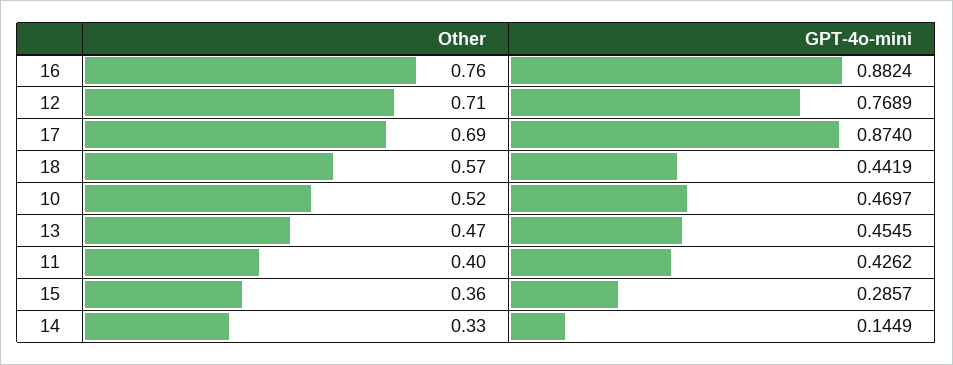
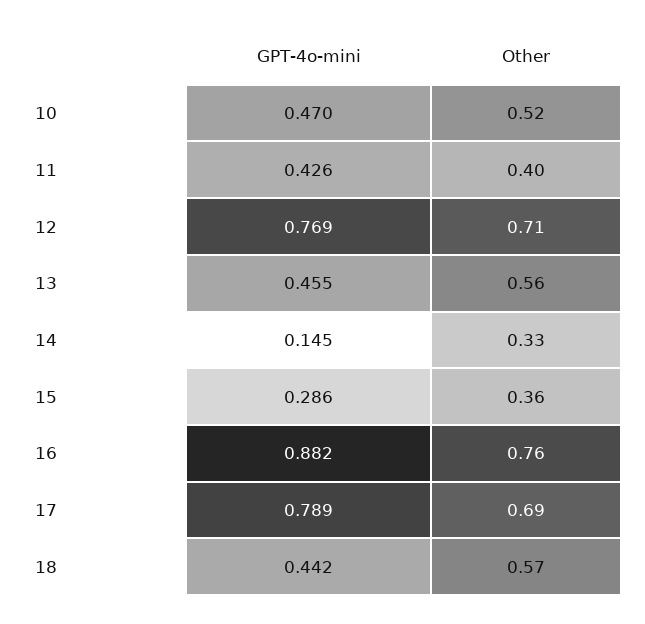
  {
    "Other": {
      "16": 0.76,
      "12": 0.71,
      "17": 0.69,
      "18": 0.57,
      "10": 0.52,
-     "13": 0.47,
+     "13": 0.56,
      "11": 0.4,
      "15": 0.36,
      "14": 0.33
    },
    "GPT-4o-mini": {
      "16": 0.8824,
      "12": 0.7689,
-     "17": 0.874,
+     "17": 0.789,
      "18": 0.4419,
      "10": 0.4697,
      "13": 0.4545,
      "11": 0.4262,
      "15": 0.2857,
      "14": 0.1449
    }
  }

